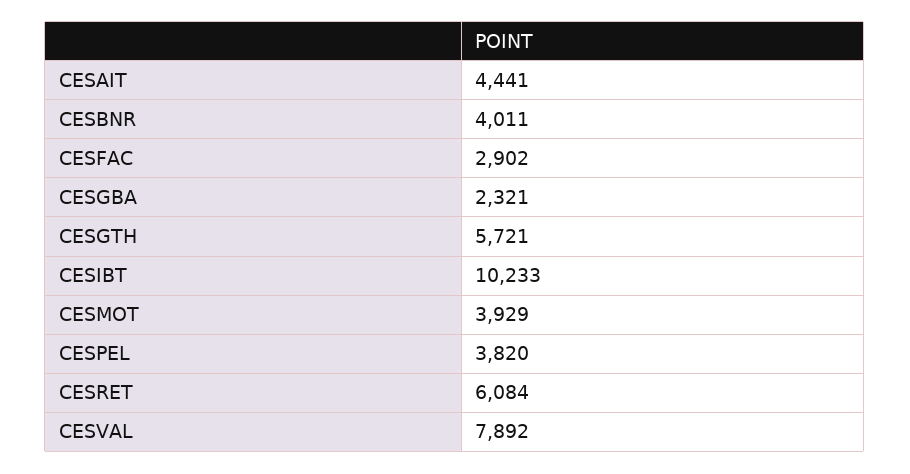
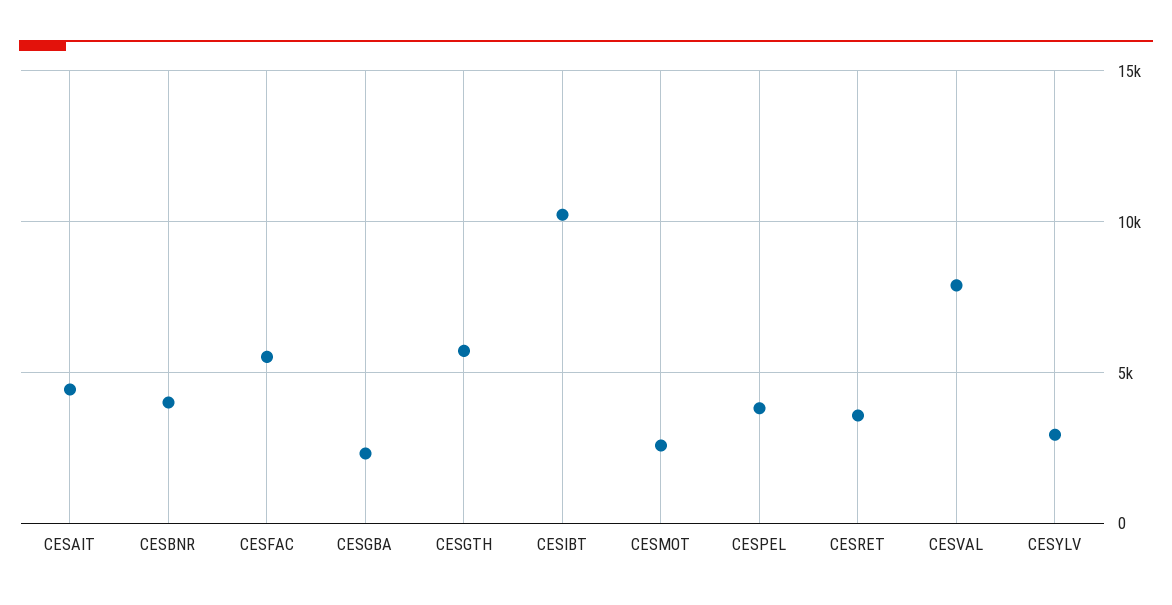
  {
    "CESAIT": 4441,
    "CESBNR": 4011,
-   "CESFAC": 2902,
+   "CESFAC": 5500,
    "CESGBA": 2321,
    "CESGTH": 5721,
    "CESIBT": 10233,
-   "CESMOT": 3929,
+   "CESMOT": 2500,
    "CESPEL": 3820,
-   "CESRET": 6084,
+   "CESRET": 3500,
-   "CESVAL": 7892
+   "CESVAL": 7892,
+   "CESYLV": 3000
  }

